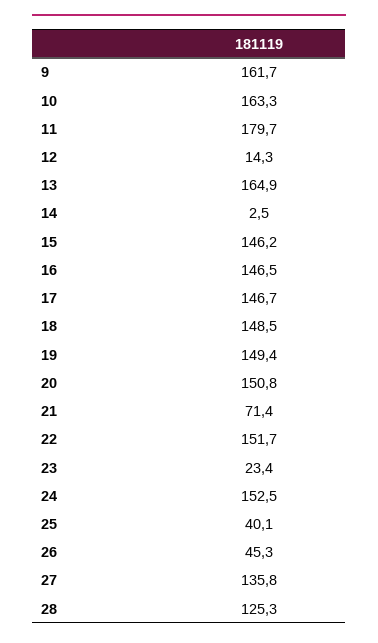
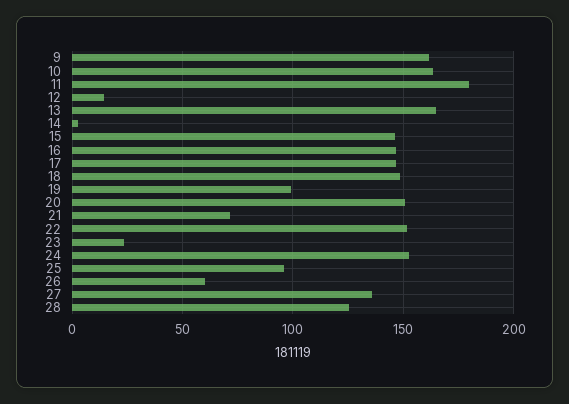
  {
    "9": 161.7,
    "10": 163.3,
    "11": 179.7,
    "12": 14.3,
    "13": 164.9,
    "14": 2.5,
    "15": 146.2,
    "16": 146.5,
    "17": 146.7,
    "18": 148.5,
-   "19": 149.4,
+   "19": 100,
    "20": 150.8,
    "21": 71.4,
    "22": 151.7,
    "23": 23.4,
    "24": 152.5,
-   "25": 40.1,
+   "25": 95,
-   "26": 45.3,
+   "26": 60,
    "27": 135.8,
    "28": 125.3
  }

